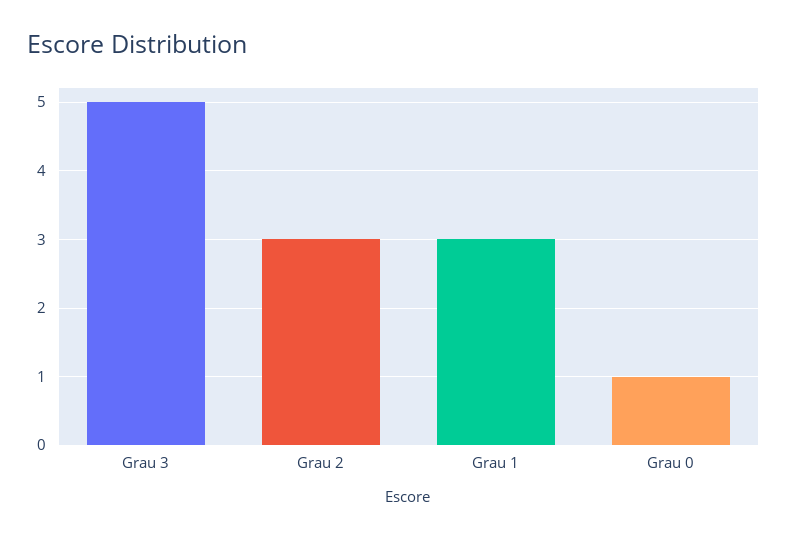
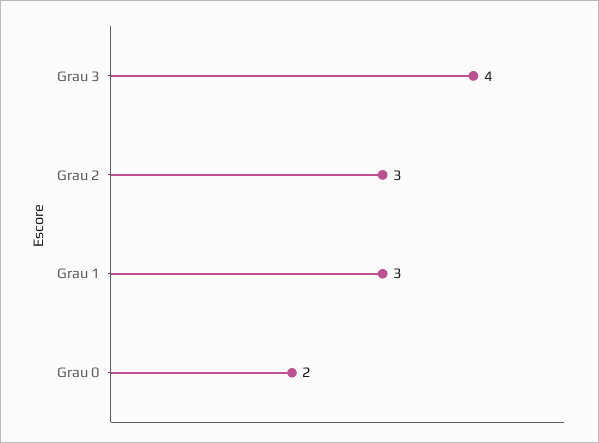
  {
-   "Grau 3": 5,
+   "Grau 3": 4,
    "Grau 2": 3,
    "Grau 1": 3,
-   "Grau 0": 1
+   "Grau 0": 2
  }

